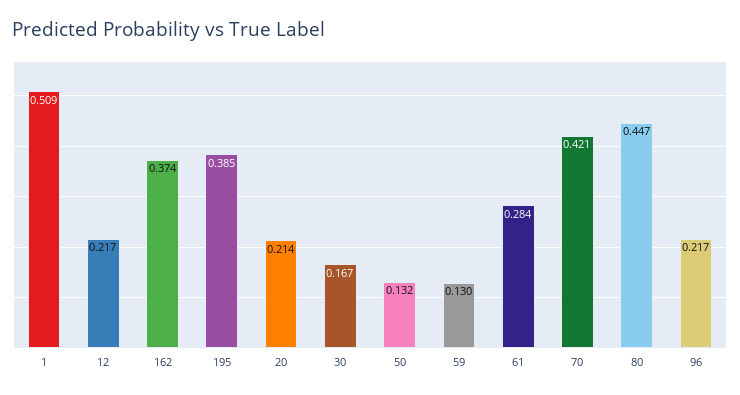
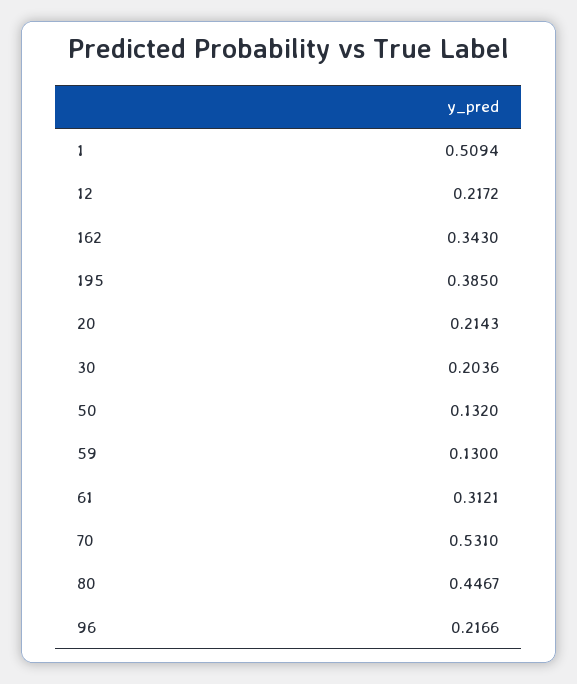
  {
    "1": 0.5094,
    "12": 0.2172,
-   "162": 0.374,
+   "162": 0.343,
    "195": 0.385,
    "20": 0.2143,
-   "30": 0.167,
+   "30": 0.2036,
    "50": 0.132,
    "59": 0.13,
-   "61": 0.284,
+   "61": 0.3121,
-   "70": 0.421,
+   "70": 0.531,
    "80": 0.4467,
    "96": 0.2166
  }

